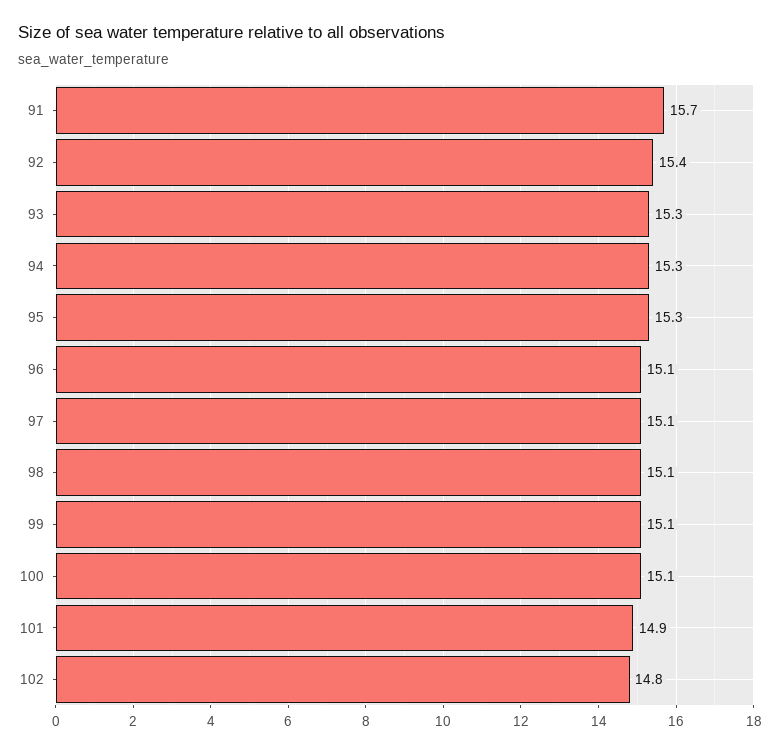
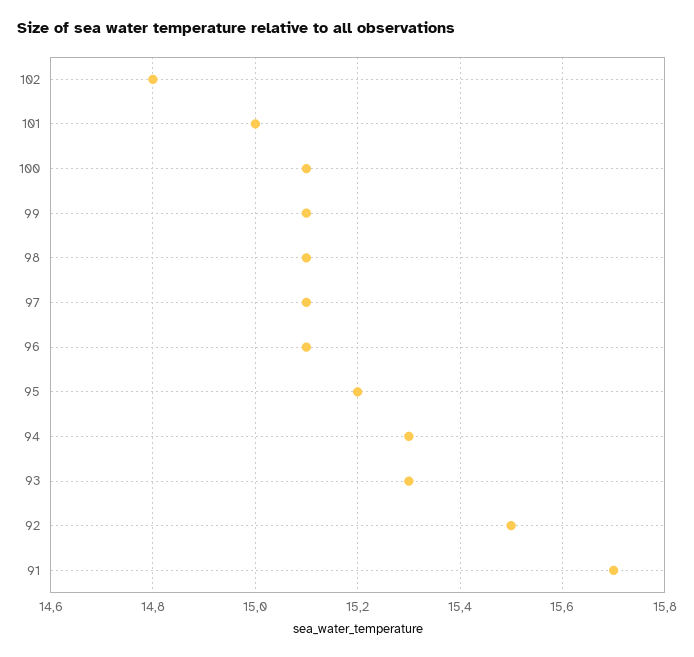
  {
    "91": 15.7,
-   "92": 15.4,
+   "92": 15.5,
    "93": 15.3,
    "94": 15.3,
-   "95": 15.3,
+   "95": 15.2,
    "96": 15.1,
    "97": 15.1,
    "98": 15.1,
    "99": 15.1,
    "100": 15.1,
-   "101": 14.9,
+   "101": 15,
    "102": 14.8
  }

